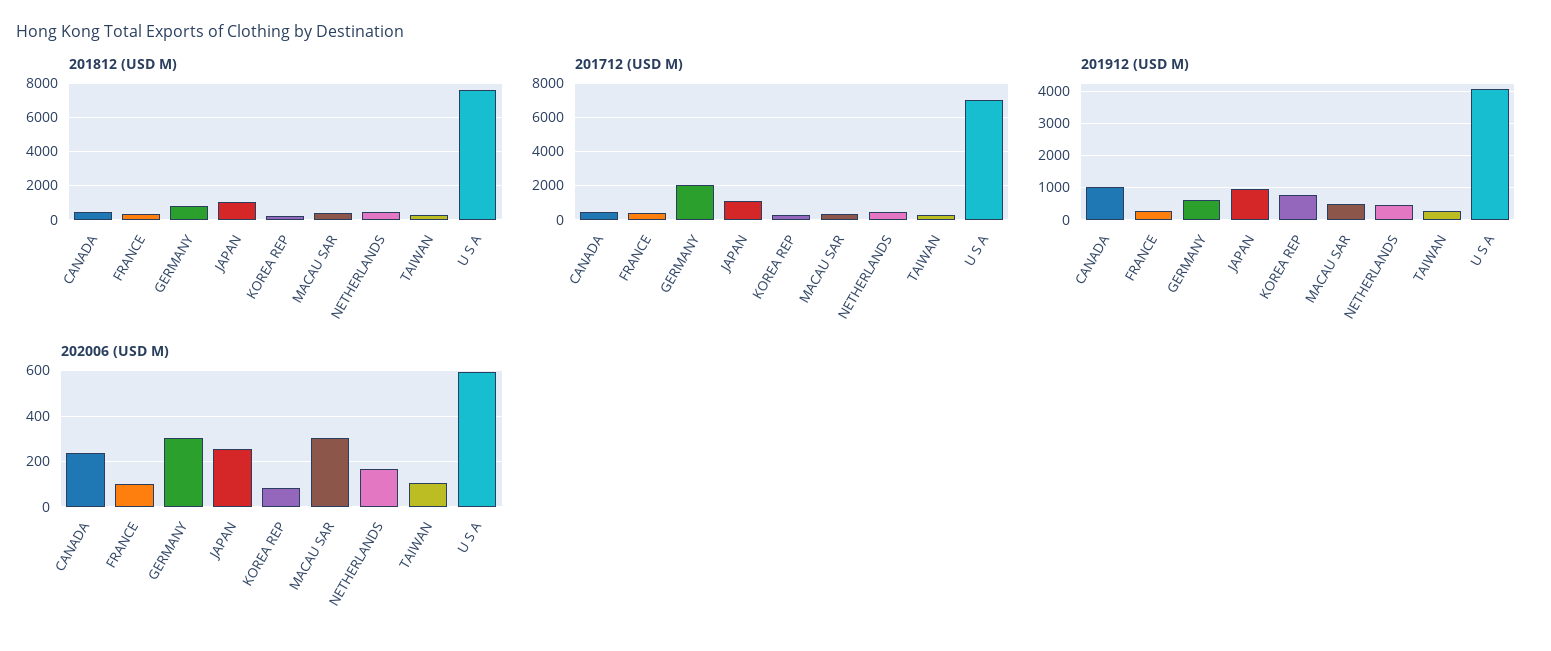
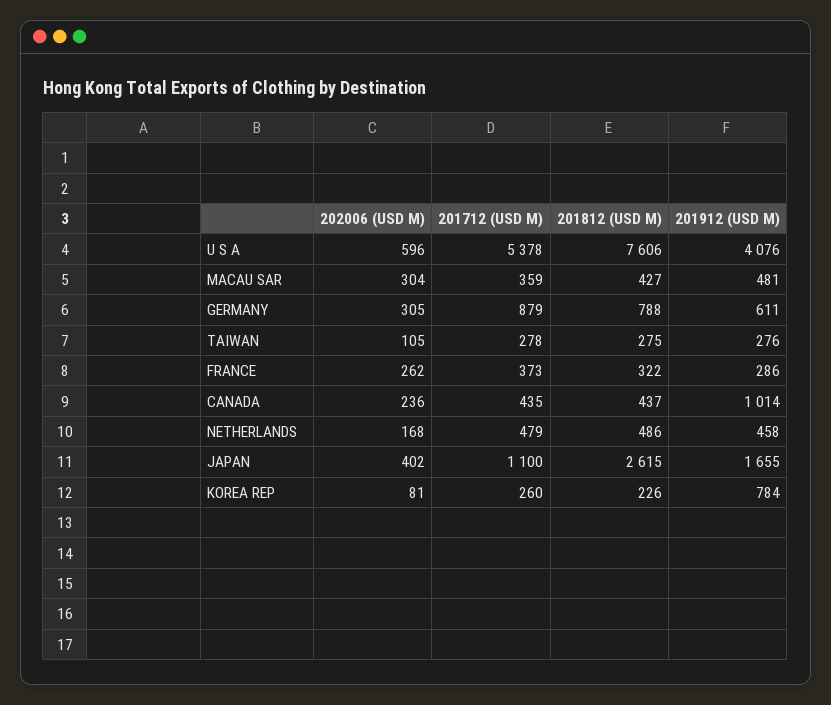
  {
    "201812 (USD M)": {
      "CANADA": 437,
      "FRANCE": 322,
      "GERMANY": 788,
-     "JAPAN": 1000,
+     "JAPAN": 2615,
      "KOREA REP": 226,
      "MACAU SAR": 427,
      "NETHERLANDS": 486,
      "TAIWAN": 275,
      "U S A": 7606
    },
    "201712 (USD M)": {
      "CANADA": 435,
      "FRANCE": 373,
-     "GERMANY": 2000,
+     "GERMANY": 879,
      "JAPAN": 1100,
      "KOREA REP": 260,
      "MACAU SAR": 359,
      "NETHERLANDS": 479,
      "TAIWAN": 278,
-     "U S A": 7000
+     "U S A": 5378
    },
    "201912 (USD M)": {
      "CANADA": 1014,
      "FRANCE": 286,
      "GERMANY": 611,
-     "JAPAN": 1000,
+     "JAPAN": 1655,
      "KOREA REP": 784,
      "MACAU SAR": 481,
      "NETHERLANDS": 458,
      "TAIWAN": 276,
      "U S A": 4076
    },
    "202006 (USD M)": {
      "CANADA": 236,
-     "FRANCE": 100,
+     "FRANCE": 262,
      "GERMANY": 305,
-     "JAPAN": 250,
+     "JAPAN": 402,
      "KOREA REP": 81,
      "MACAU SAR": 304,
      "NETHERLANDS": 168,
      "TAIWAN": 105,
      "U S A": 596
    }
  }

